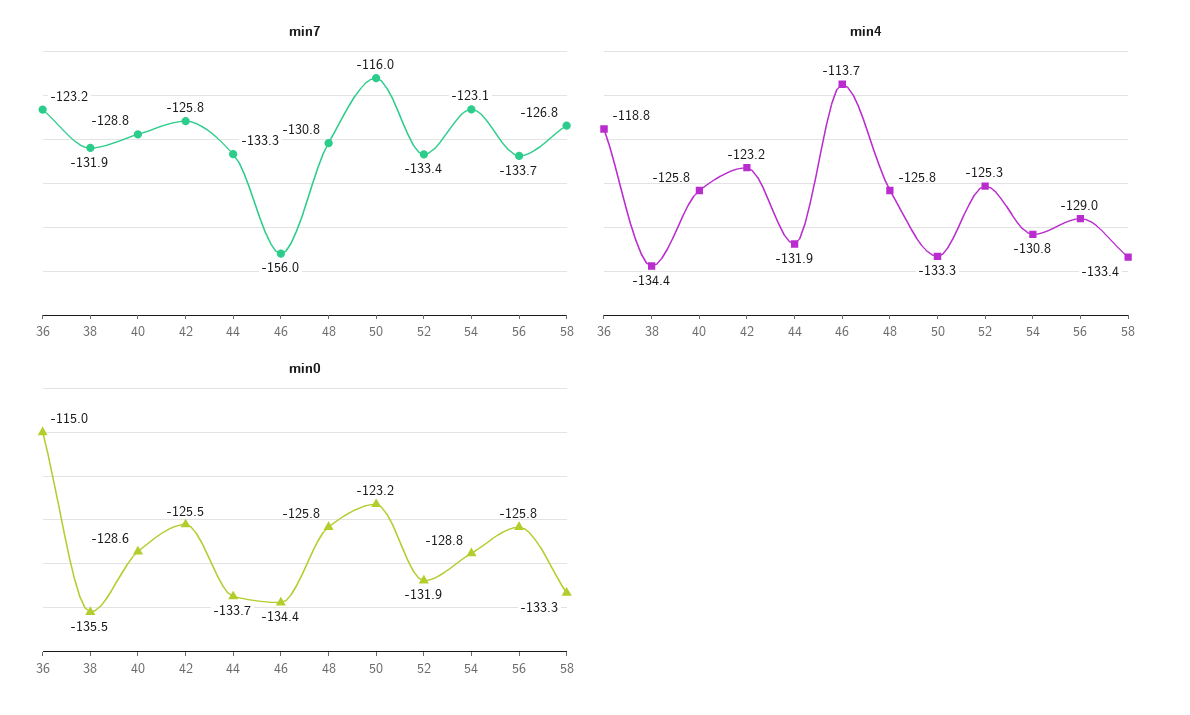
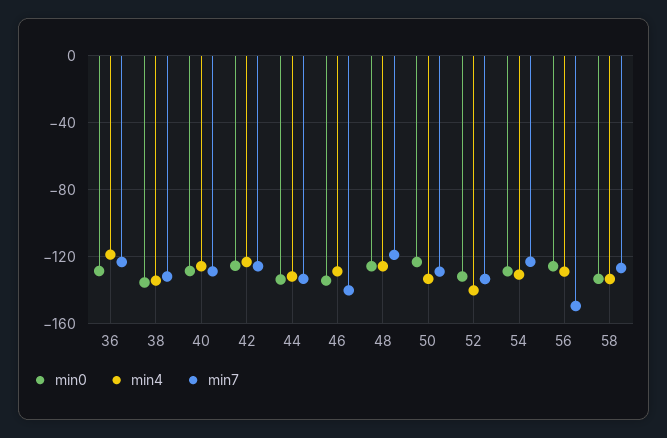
  {
    "min7": {
      "36": -123.2,
      "38": -131.9,
      "40": -128.8,
      "42": -125.8,
      "44": -133.3,
-     "46": -156,
+     "46": -140,
-     "48": -130.8,
+     "48": -120,
-     "50": -116,
+     "50": -130,
      "52": -133.4,
      "54": -123.1,
-     "56": -133.7,
+     "56": -150,
      "58": -126.8
    },
    "min4": {
      "36": -118.8,
      "38": -134.4,
      "40": -125.8,
      "42": -123.2,
      "44": -131.9,
-     "46": -113.7,
+     "46": -130,
      "48": -125.8,
      "50": -133.3,
-     "52": -125.3,
+     "52": -140,
      "54": -130.8,
      "56": -129,
      "58": -133.4
    },
    "min0": {
-     "36": -115,
+     "36": -130,
      "38": -135.5,
      "40": -128.6,
      "42": -125.5,
      "44": -133.7,
      "46": -134.4,
      "48": -125.8,
      "50": -123.2,
      "52": -131.9,
      "54": -128.8,
      "56": -125.8,
      "58": -133.3
    }
  }

